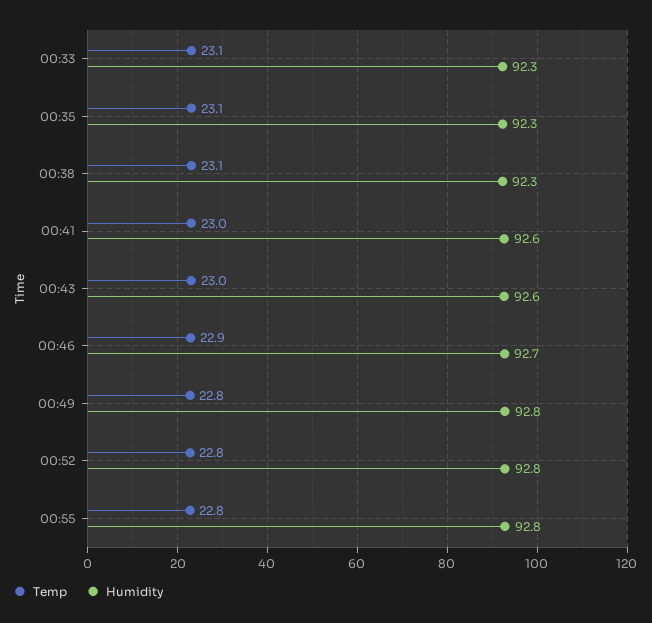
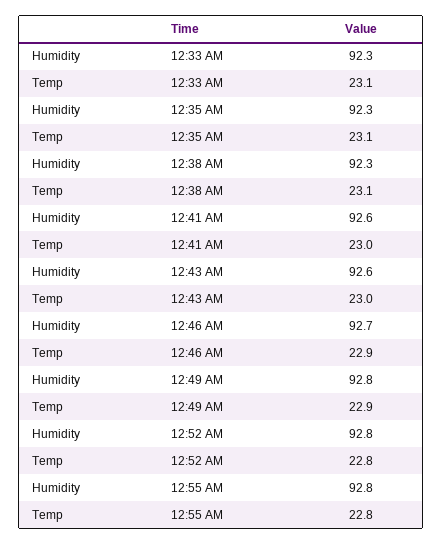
  {
    "Temp": {
      "00:33": 23.1,
      "00:35": 23.1,
      "00:38": 23.1,
      "00:41": 23,
      "00:43": 23,
      "00:46": 22.9,
-     "00:49": 22.8,
+     "00:49": 22.9,
      "00:52": 22.8,
      "00:55": 22.8
    },
    "Humidity": {
      "00:33": 92.3,
      "00:35": 92.3,
      "00:38": 92.3,
      "00:41": 92.6,
      "00:43": 92.6,
      "00:46": 92.7,
      "00:49": 92.8,
      "00:52": 92.8,
      "00:55": 92.8
    }
  }

